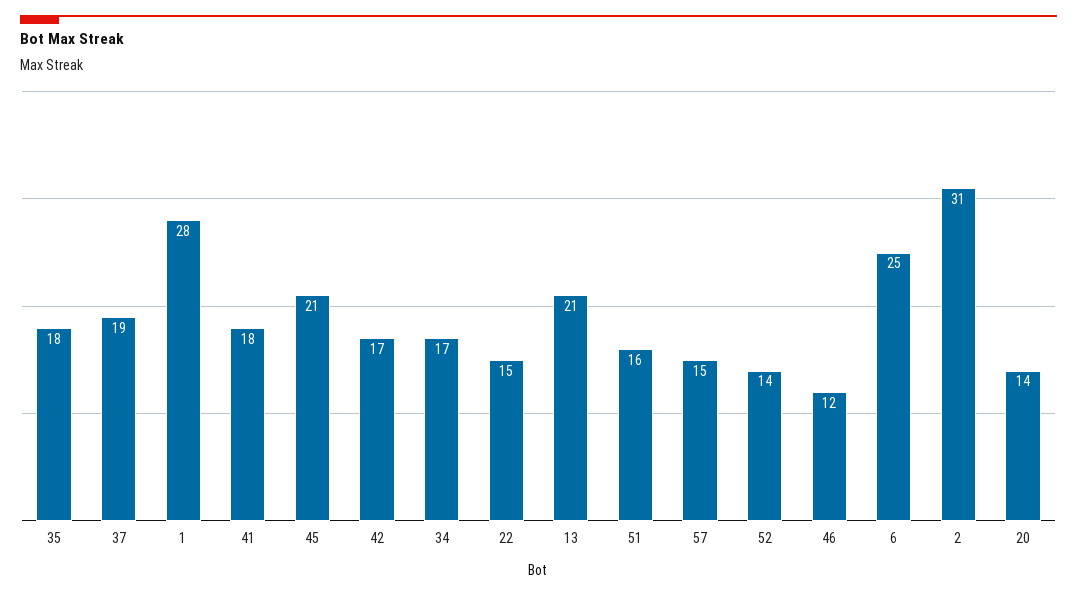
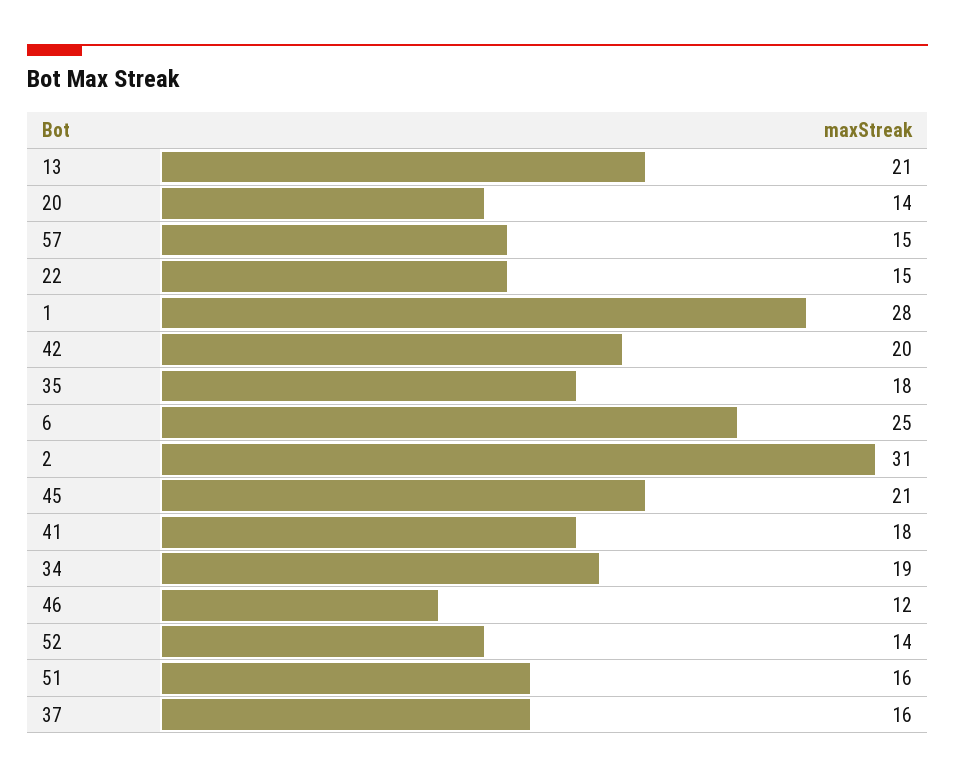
  {
    "35": 18,
-   "37": 19,
+   "37": 16,
    "1": 28,
    "41": 18,
    "45": 21,
-   "42": 17,
+   "42": 20,
-   "34": 17,
+   "34": 19,
    "22": 15,
    "13": 21,
    "51": 16,
    "57": 15,
    "52": 14,
    "46": 12,
    "6": 25,
    "2": 31,
    "20": 14
  }

